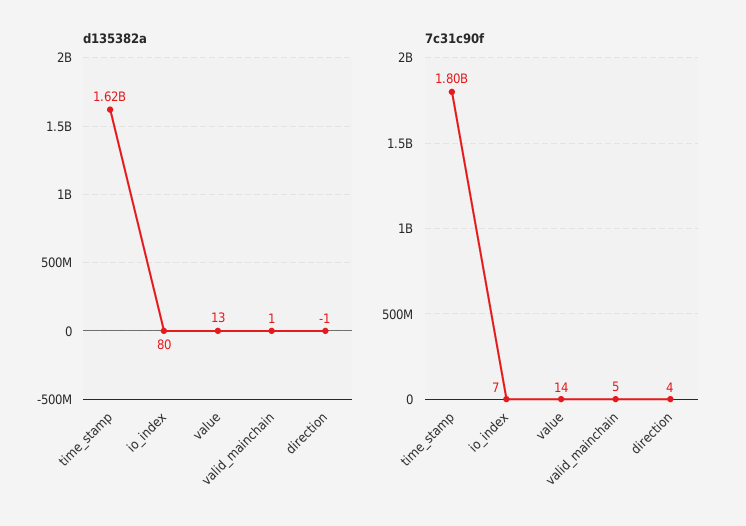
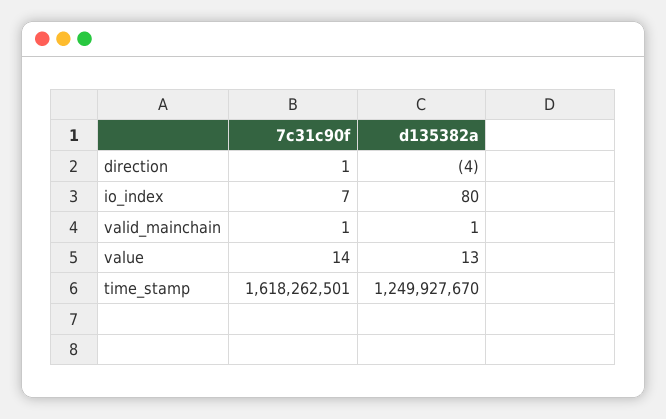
  {
    "d135382a": {
-     "time_stamp": 1620000000,
+     "time_stamp": 1249927670,
      "io_index": 80,
      "value": 13,
      "valid_mainchain": 1,
-     "direction": -1
+     "direction": -4
    },
    "7c31c90f": {
-     "time_stamp": 1800000000,
+     "time_stamp": 1618262501,
      "io_index": 7,
      "value": 14,
-     "valid_mainchain": 5,
+     "valid_mainchain": 1,
-     "direction": 4
+     "direction": 1
    }
  }

